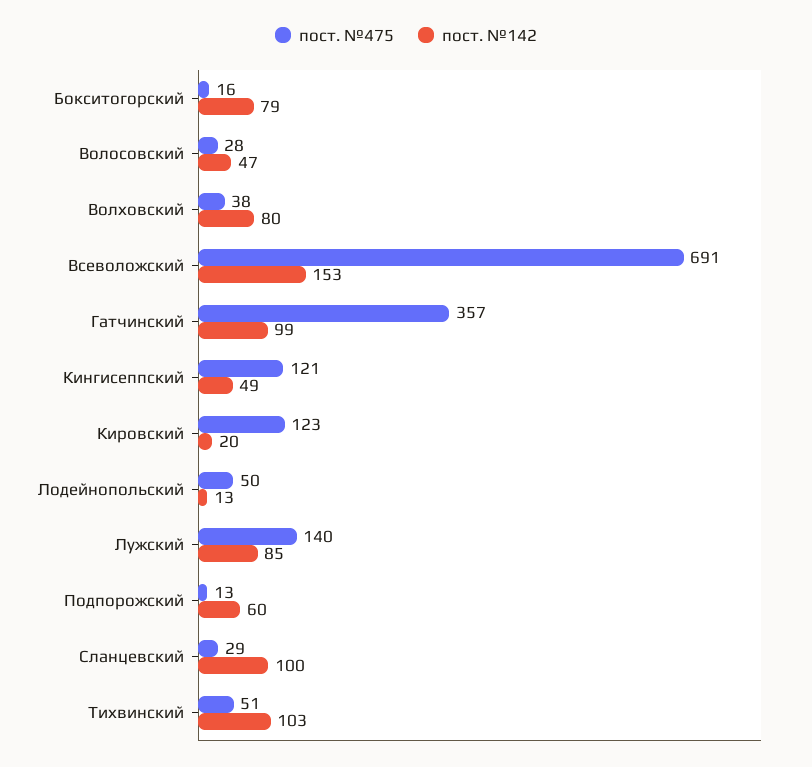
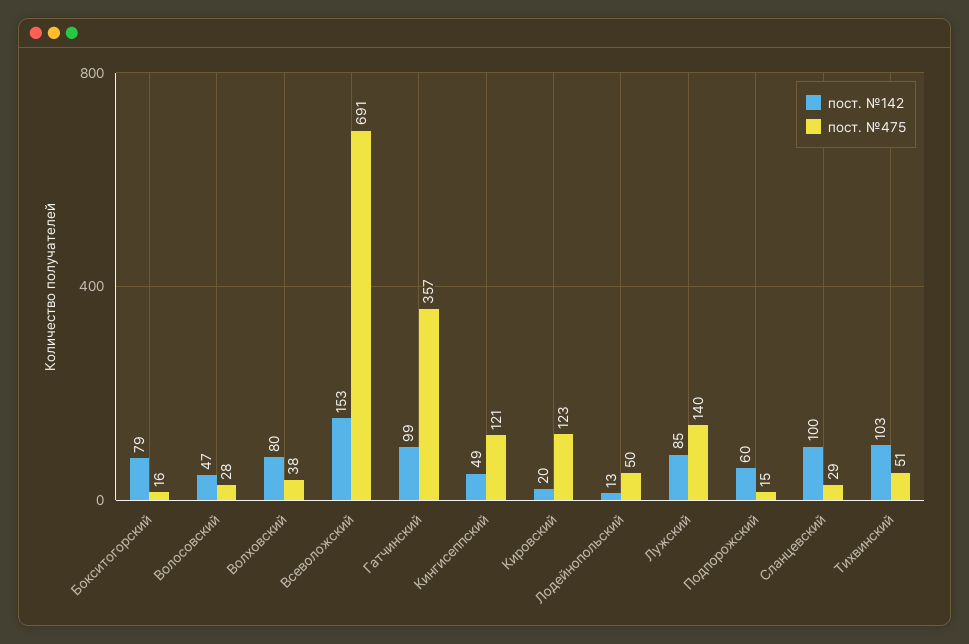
  {
    "пост. №475": {
      "Бокситогорский": 16,
      "Волосовский": 28,
      "Волховский": 38,
      "Всеволожский": 691,
      "Гатчинский": 357,
      "Кингисеппский": 121,
      "Кировский": 123,
      "Лодейнопольский": 50,
      "Лужский": 140,
-     "Подпорожский": 13,
+     "Подпорожский": 15,
      "Сланцевский": 29,
      "Тихвинский": 51
    },
    "пост. №142": {
      "Бокситогорский": 79,
      "Волосовский": 47,
      "Волховский": 80,
      "Всеволожский": 153,
      "Гатчинский": 99,
      "Кингисеппский": 49,
      "Кировский": 20,
      "Лодейнопольский": 13,
      "Лужский": 85,
      "Подпорожский": 60,
      "Сланцевский": 100,
      "Тихвинский": 103
    }
  }

